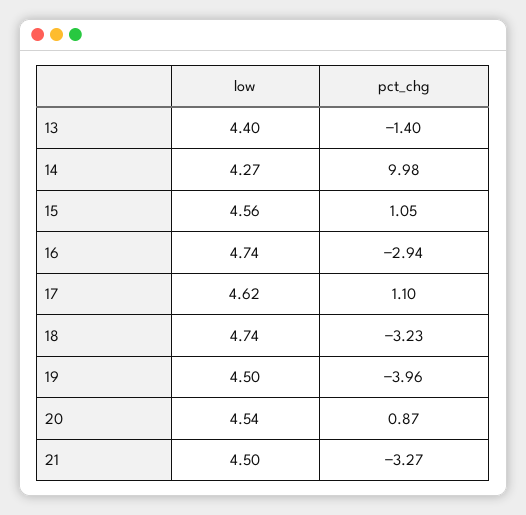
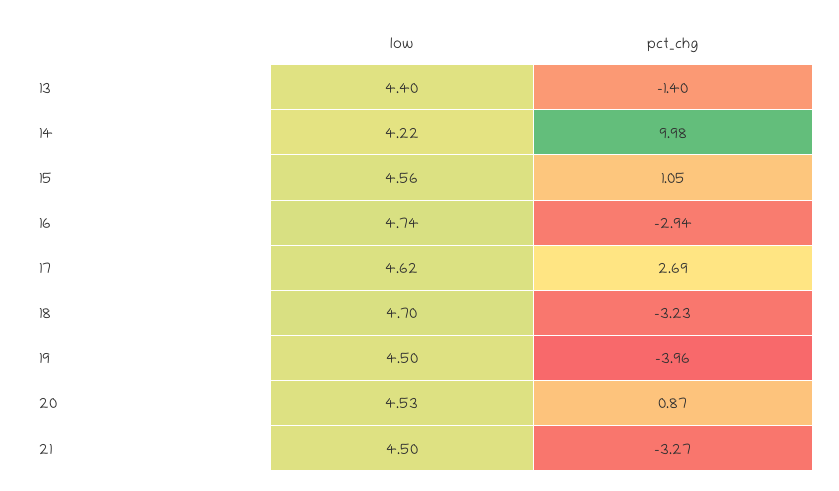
  {
    "low": {
      "13": 4.4,
-     "14": 4.27,
+     "14": 4.22,
      "15": 4.56,
      "16": 4.74,
      "17": 4.62,
-     "18": 4.74,
+     "18": 4.7,
      "19": 4.5,
-     "20": 4.54,
+     "20": 4.53,
      "21": 4.5
    },
    "pct_chg": {
      "13": -1.4,
      "14": 9.98,
      "15": 1.05,
      "16": -2.94,
-     "17": 1.1,
+     "17": 2.69,
      "18": -3.23,
      "19": -3.96,
      "20": 0.87,
      "21": -3.27
    }
  }

